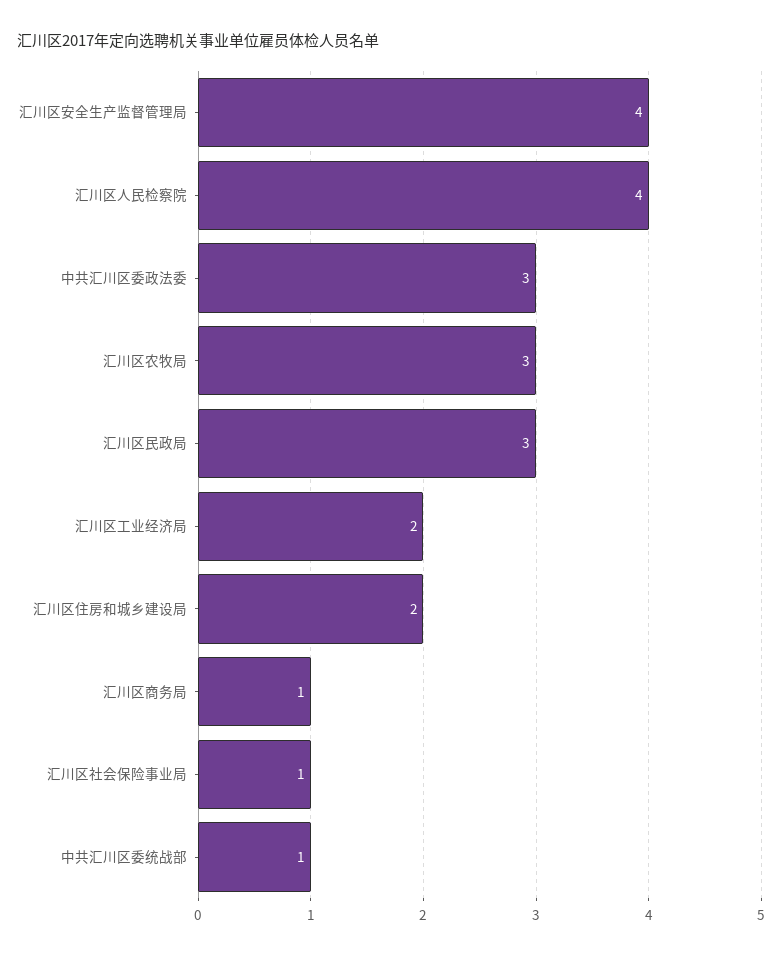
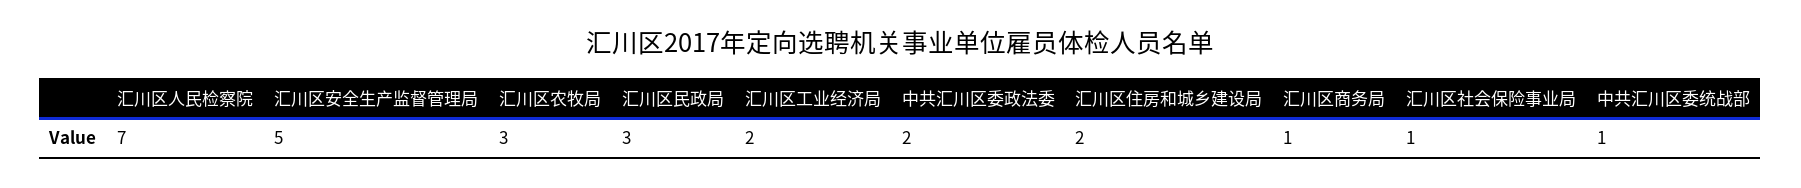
  {
-   "汇川区安全生产监督管理局": 4,
+   "汇川区安全生产监督管理局": 5,
-   "汇川区人民检察院": 4,
+   "汇川区人民检察院": 7,
-   "中共汇川区委政法委": 3,
+   "中共汇川区委政法委": 2,
    "汇川区农牧局": 3,
    "汇川区民政局": 3,
    "汇川区工业经济局": 2,
    "汇川区住房和城乡建设局": 2,
    "汇川区商务局": 1,
    "汇川区社会保险事业局": 1,
    "中共汇川区委统战部": 1
  }

